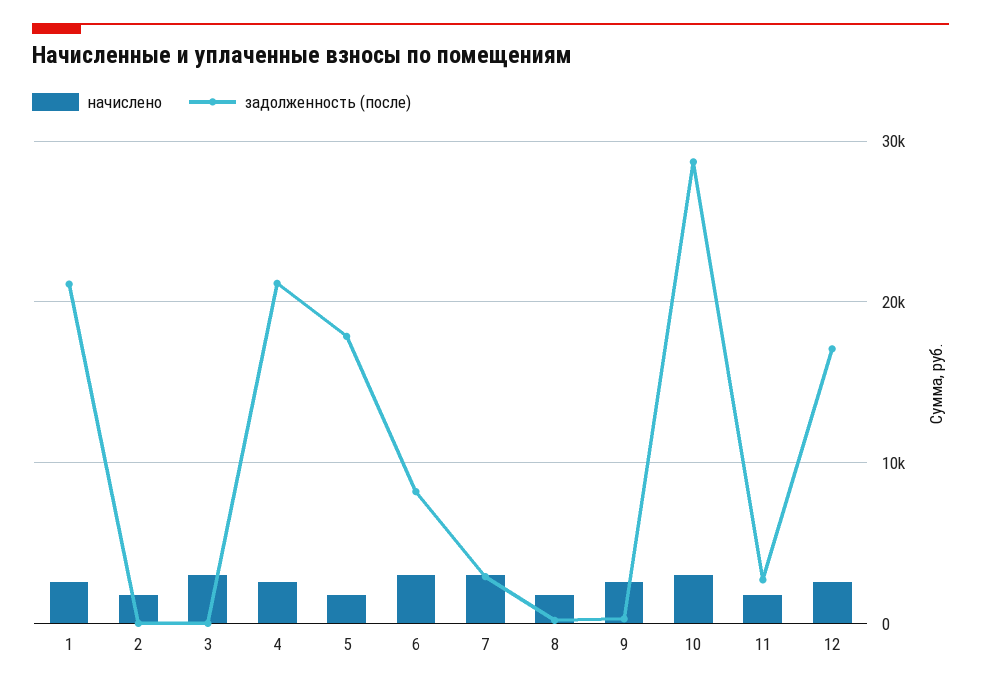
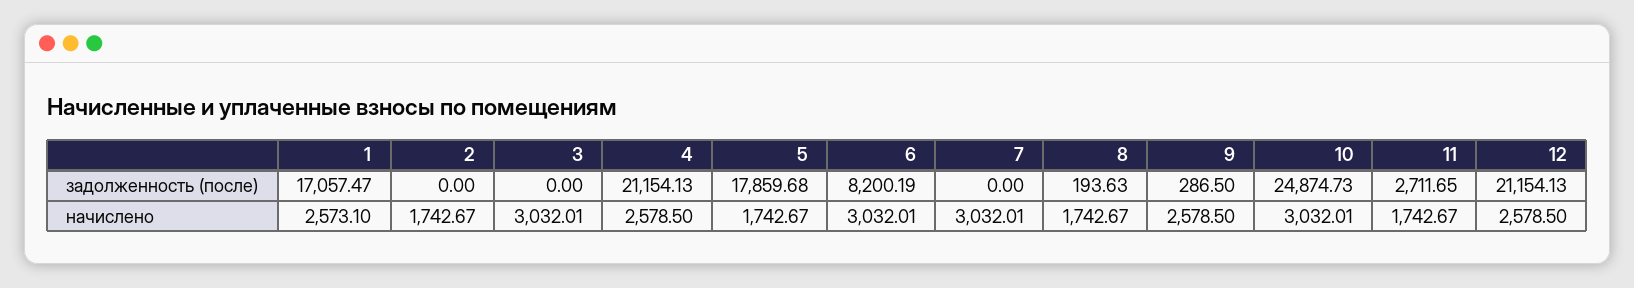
  {
    "начислено": {
      "1": 2573.1,
      "2": 1742.67,
      "3": 3032.01,
      "4": 2578.5,
      "5": 1742.67,
      "6": 3032.01,
      "7": 3032.01,
      "8": 1742.67,
      "9": 2578.5,
      "10": 3032.01,
      "11": 1742.67,
      "12": 2578.5
    },
    "задолженность (после)": {
-     "1": 21000,
+     "1": 17057.47,
      "2": 0,
      "3": 0,
      "4": 21154.13,
      "5": 17859.68,
      "6": 8200.19,
-     "7": 3000,
+     "7": 0,
      "8": 193.63,
      "9": 286.5,
-     "10": 29000,
+     "10": 24874.73,
      "11": 2711.65,
-     "12": 17000
+     "12": 21154.13
    }
  }

